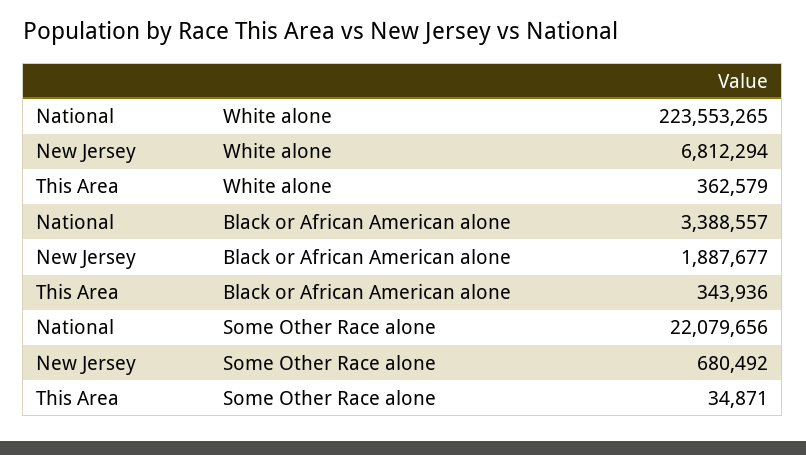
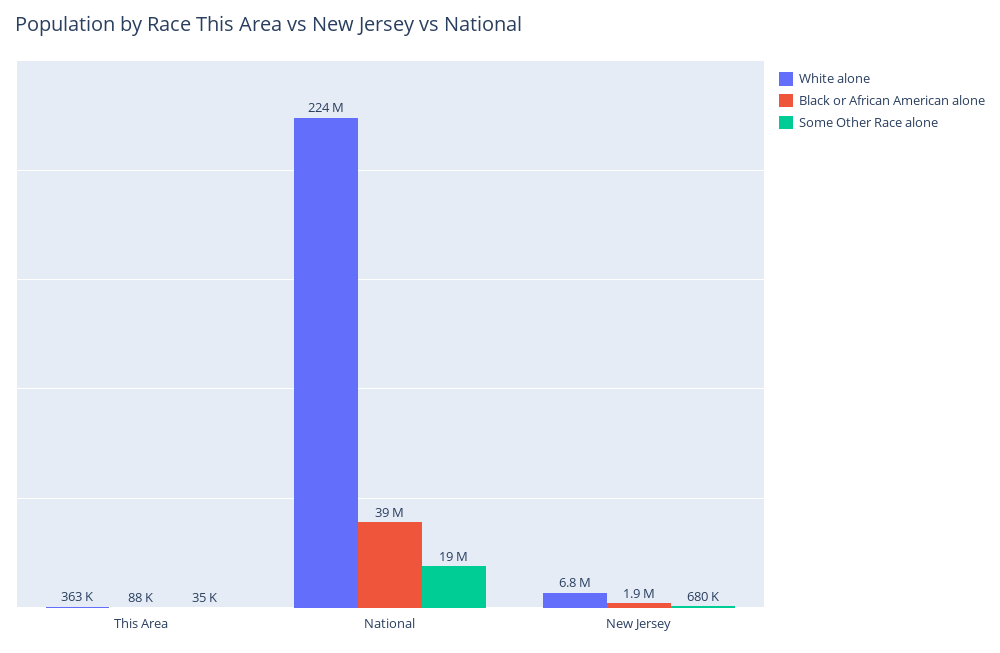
  {
    "White alone": {
      "National": 223553265,
      "New Jersey": 6812294,
      "This Area": 362579
    },
    "Black or African American alone": {
-     "National": 3388557,
+     "National": 39000000,
      "New Jersey": 1887677,
-     "This Area": 343936
+     "This Area": 88000
    },
    "Some Other Race alone": {
-     "National": 22079656,
+     "National": 19000000,
      "New Jersey": 680492,
      "This Area": 34871
    }
  }

